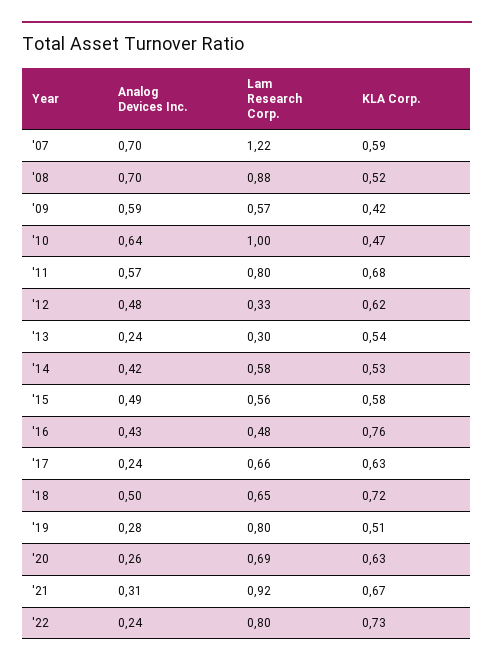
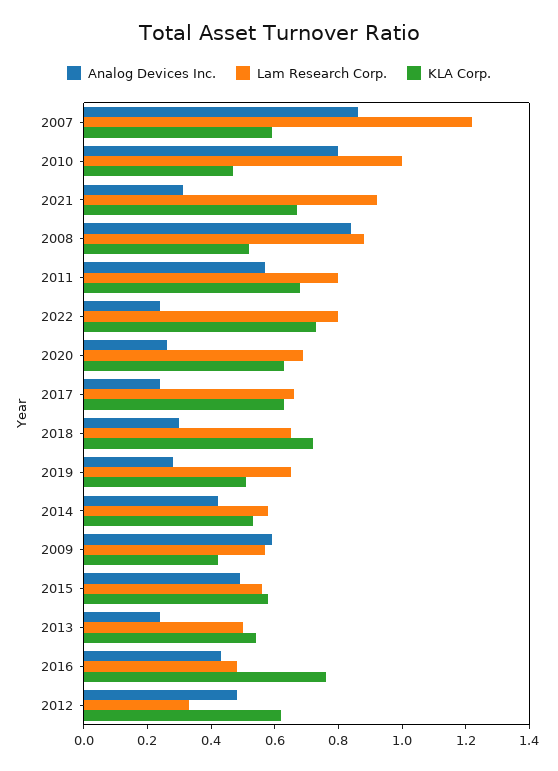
  {
    "Analog Devices Inc.": {
-     "'07": 0.7,
+     "'07": 0.85,
-     "'08": 0.7,
+     "'08": 0.85,
      "'09": 0.59,
-     "'10": 0.64,
+     "'10": 0.8,
      "'11": 0.57,
      "'12": 0.48,
      "'13": 0.24,
      "'14": 0.42,
      "'15": 0.49,
      "'16": 0.43,
      "'17": 0.24,
-     "'18": 0.5,
+     "'18": 0.3,
      "'19": 0.28,
      "'20": 0.26,
      "'21": 0.31,
      "'22": 0.24
    },
    "Lam Research Corp.": {
      "'07": 1.22,
      "'08": 0.88,
      "'09": 0.57,
      "'10": 1,
      "'11": 0.8,
      "'12": 0.33,
-     "'13": 0.3,
+     "'13": 0.5,
      "'14": 0.58,
      "'15": 0.56,
      "'16": 0.48,
      "'17": 0.66,
      "'18": 0.65,
-     "'19": 0.8,
+     "'19": 0.65,
      "'20": 0.69,
      "'21": 0.92,
      "'22": 0.8
    },
    "KLA Corp.": {
      "'07": 0.59,
      "'08": 0.52,
      "'09": 0.42,
      "'10": 0.47,
      "'11": 0.68,
      "'12": 0.62,
      "'13": 0.54,
      "'14": 0.53,
      "'15": 0.58,
      "'16": 0.76,
      "'17": 0.63,
      "'18": 0.72,
      "'19": 0.51,
      "'20": 0.63,
      "'21": 0.67,
      "'22": 0.73
    }
  }

